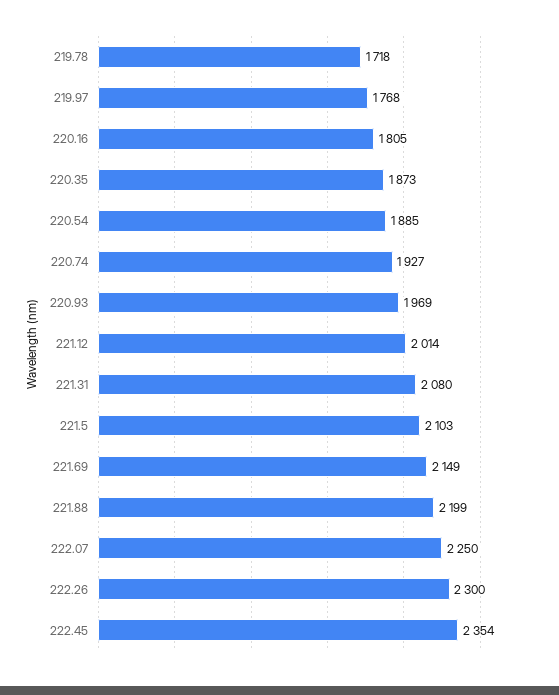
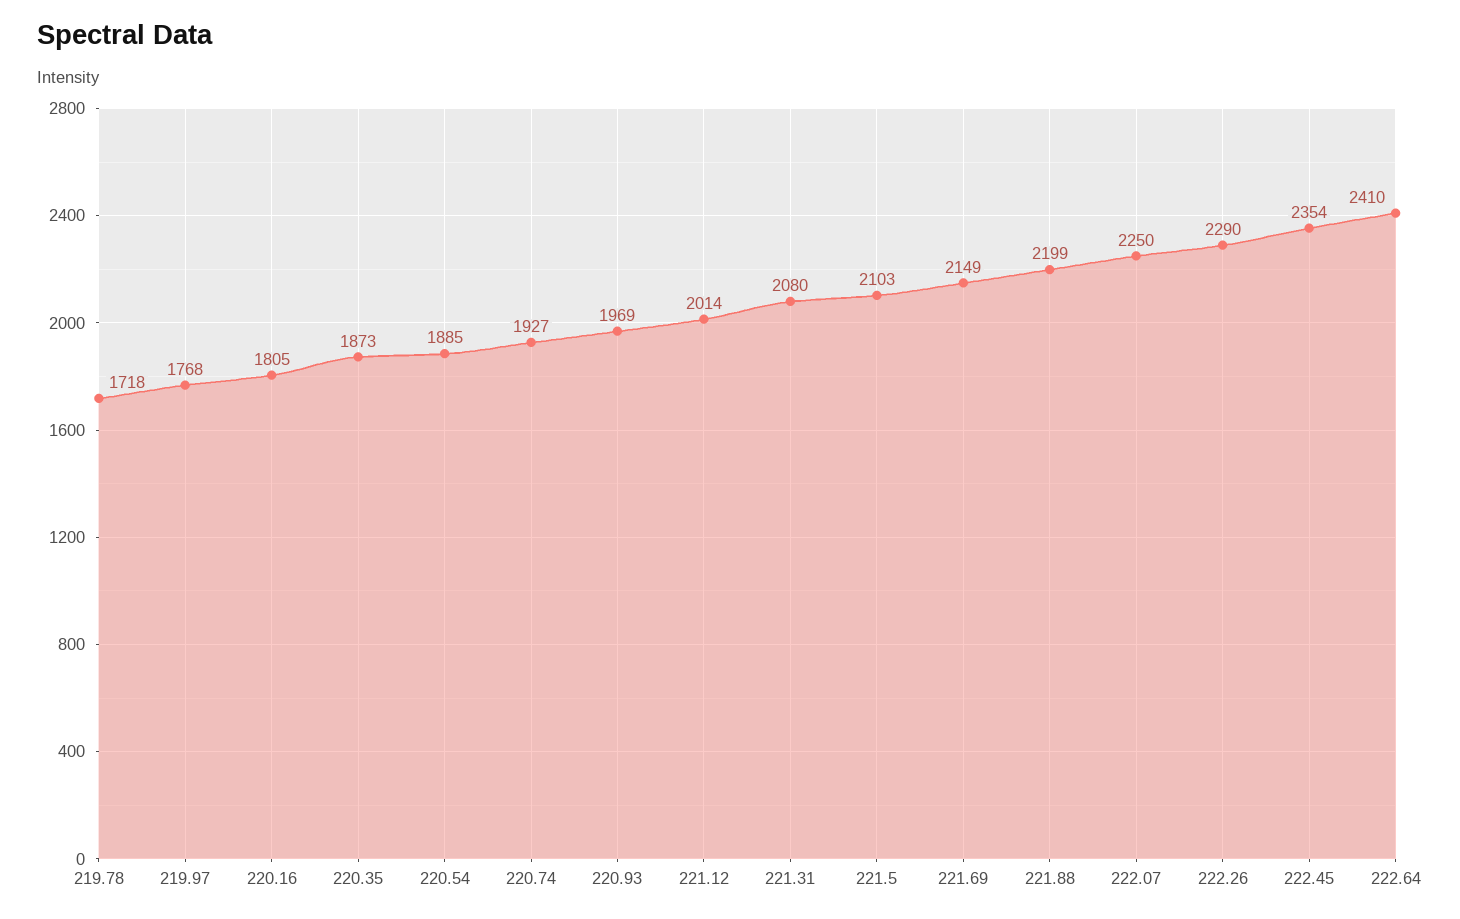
  {
    "219.78": 1718,
    "219.97": 1768,
    "220.16": 1805,
    "220.35": 1873,
    "220.54": 1885,
    "220.74": 1927,
    "220.93": 1969,
    "221.12": 2014,
    "221.31": 2080,
    "221.5": 2103,
    "221.69": 2149,
    "221.88": 2199,
    "222.07": 2250,
-   "222.26": 2300,
+   "222.26": 2290,
-   "222.45": 2354
+   "222.45": 2354,
+   "222.64": 2410
  }

